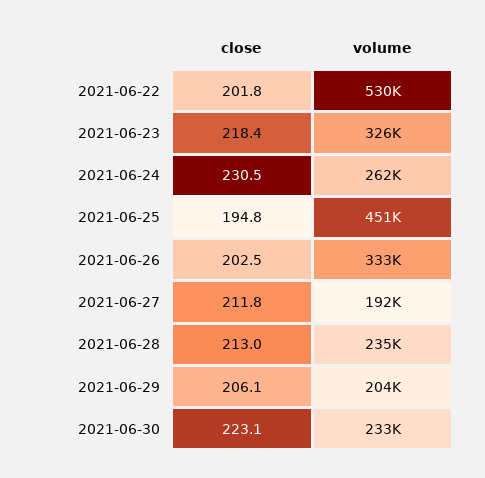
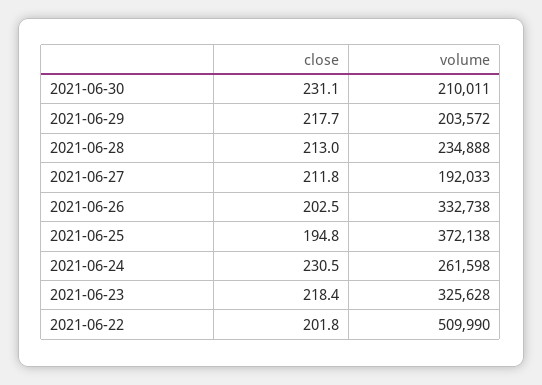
  {
    "close": {
      "2021-06-22": 201.8,
      "2021-06-23": 218.4,
      "2021-06-24": 230.5,
      "2021-06-25": 194.8,
      "2021-06-26": 202.5,
      "2021-06-27": 211.8,
      "2021-06-28": 213,
-     "2021-06-29": 206.1,
+     "2021-06-29": 217.7,
-     "2021-06-30": 223.1
+     "2021-06-30": 231.1
    },
    "volume": {
-     "2021-06-22": 530000,
+     "2021-06-22": 509990,
      "2021-06-23": 325628,
      "2021-06-24": 261598,
-     "2021-06-25": 451000,
+     "2021-06-25": 372138,
      "2021-06-26": 332738,
      "2021-06-27": 192033,
      "2021-06-28": 234888,
      "2021-06-29": 203572,
-     "2021-06-30": 233000
+     "2021-06-30": 210011
    }
  }

